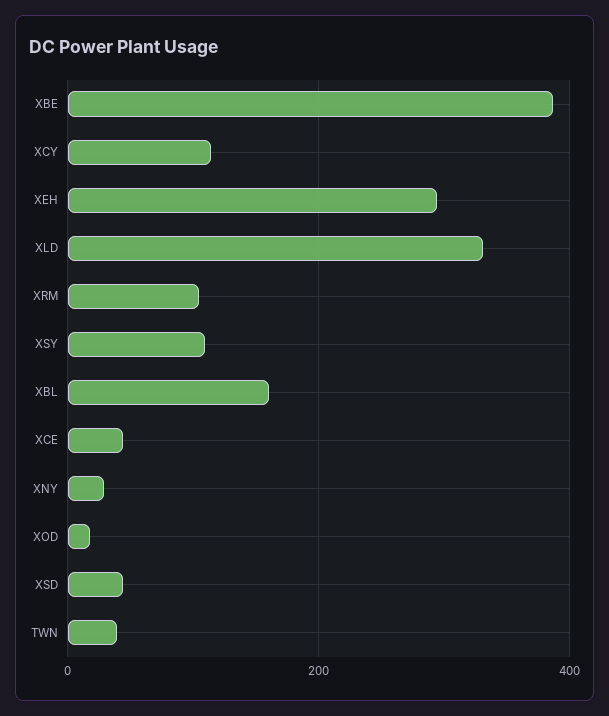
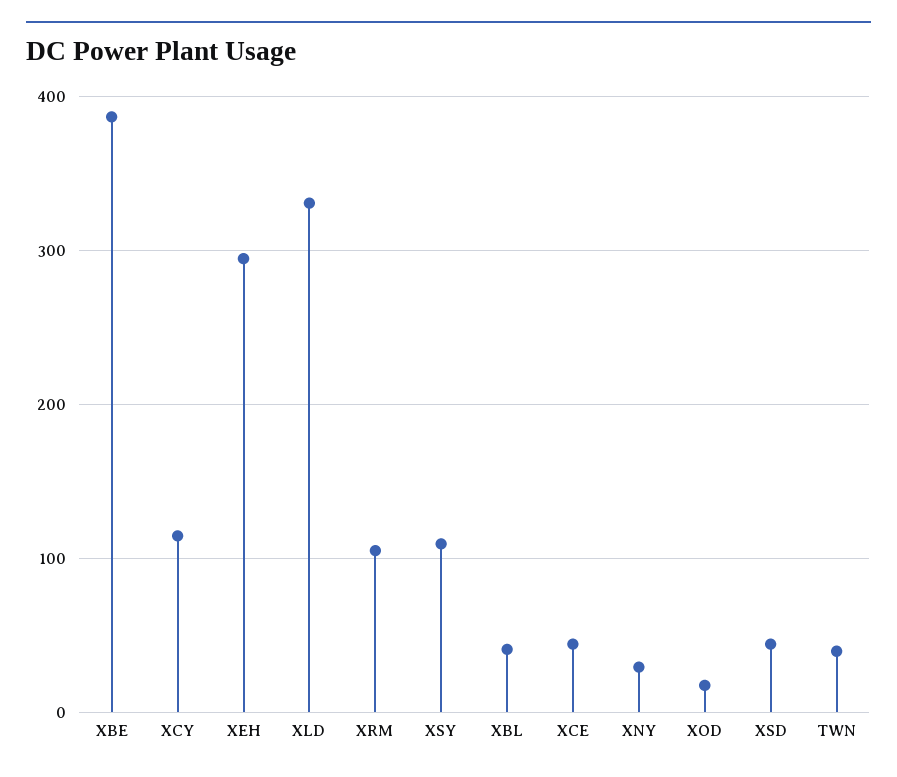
  {
    "XBE": 390,
    "XCY": 110,
    "XEH": 290,
    "XLD": 330,
    "XRM": 100,
    "XSY": 110,
-   "XBL": 160,
+   "XBL": 40,
    "XCE": 40,
    "XNY": 30,
    "XOD": 20,
    "XSD": 40,
    "TWN": 40
  }

